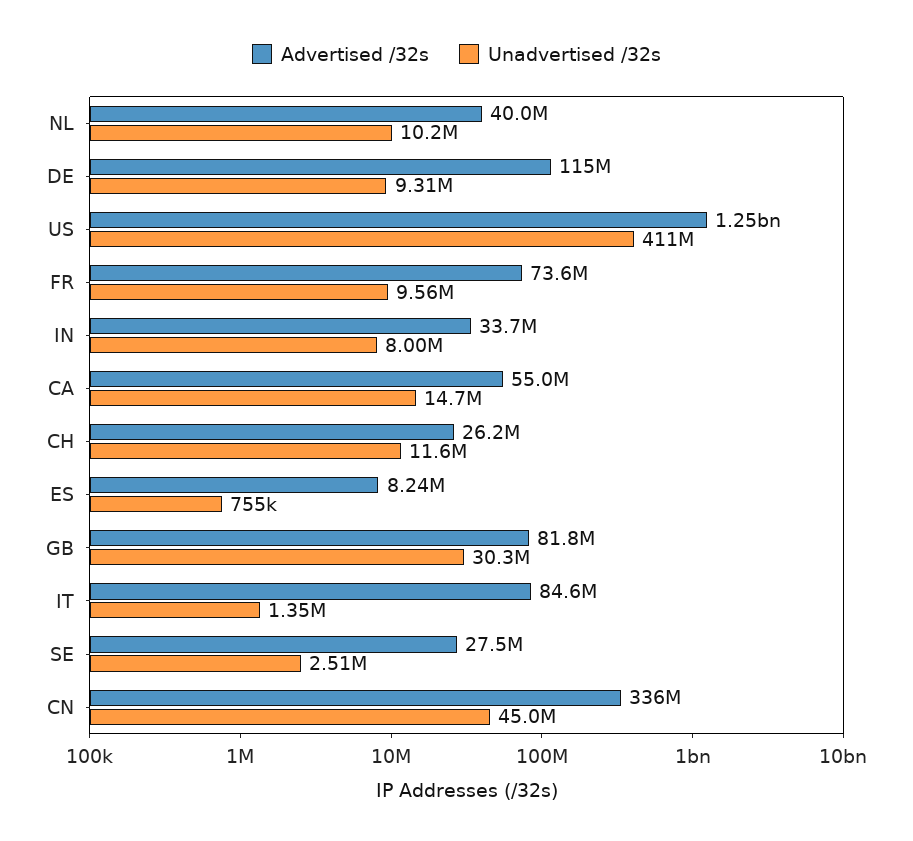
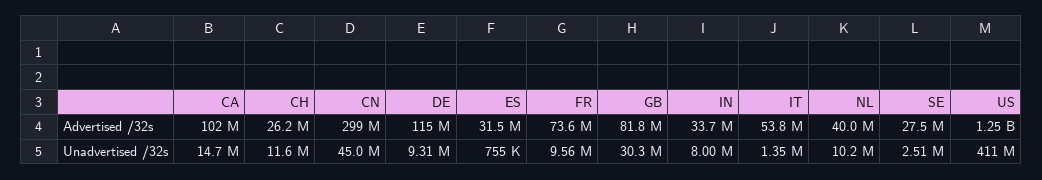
  {
    "Advertised /32s": {
      "NL": 40000000,
      "DE": 115000000,
      "US": 1250000000,
      "FR": 73600000,
      "IN": 33700000,
-     "CA": 55000000,
+     "CA": 102000000,
      "CH": 26200000,
-     "ES": 8240000,
+     "ES": 31500000,
      "GB": 81800000,
-     "IT": 84600000,
+     "IT": 53800000,
      "SE": 27500000,
-     "CN": 336000000
+     "CN": 299000000
    },
    "Unadvertised /32s": {
      "NL": 10200000,
      "DE": 9310000,
      "US": 411000000,
      "FR": 9560000,
      "IN": 8000000,
      "CA": 14700000,
      "CH": 11600000,
      "ES": 755000,
      "GB": 30300000,
      "IT": 1350000,
      "SE": 2510000,
      "CN": 45000000
    }
  }

